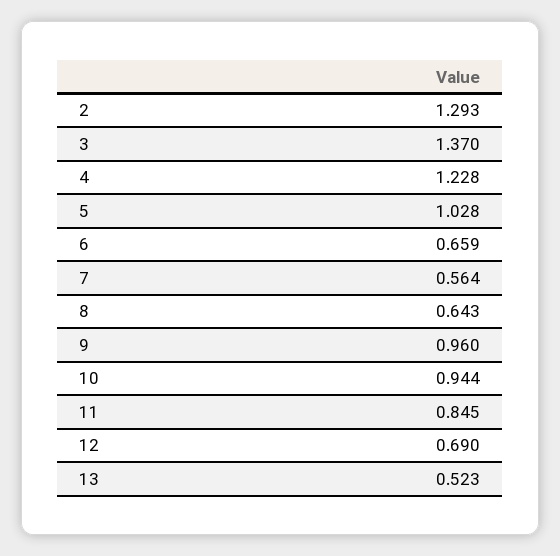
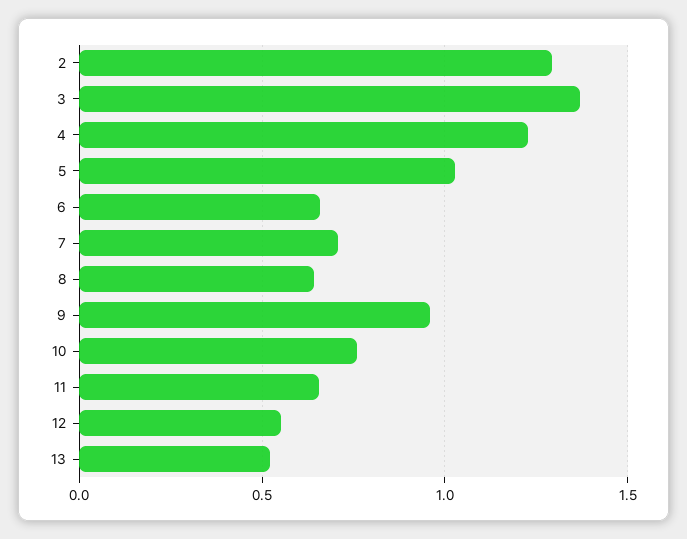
  {
    "2": 1.293,
    "3": 1.37,
    "4": 1.228,
    "5": 1.028,
    "6": 0.659,
-   "7": 0.564,
+   "7": 0.7,
    "8": 0.643,
    "9": 0.96,
-   "10": 0.944,
+   "10": 0.75,
-   "11": 0.845,
+   "11": 0.65,
-   "12": 0.69,
+   "12": 0.55,
    "13": 0.523
  }

